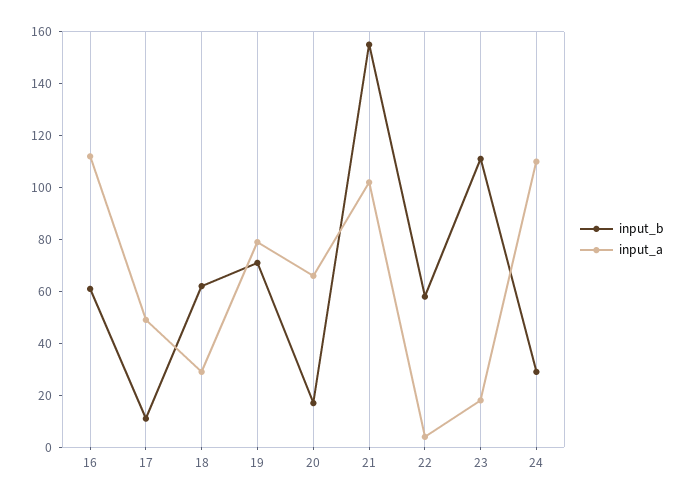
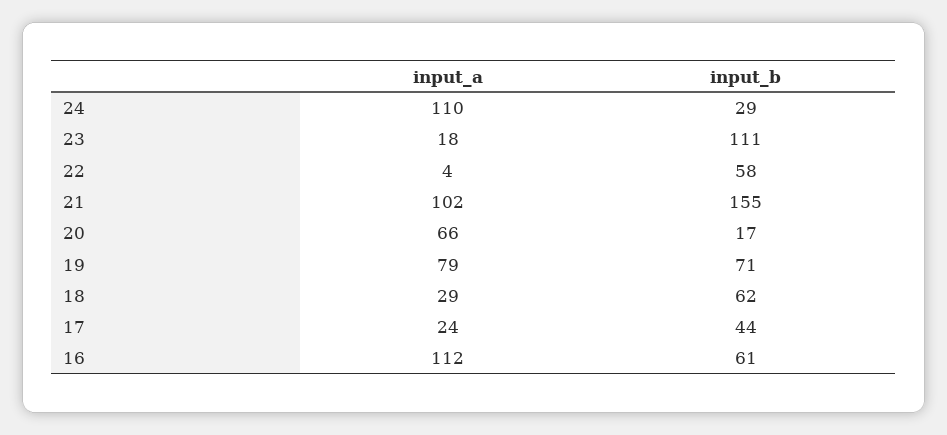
  {
    "input_b": {
      "16": 61,
-     "17": 10,
+     "17": 44,
      "18": 62,
      "19": 71,
      "20": 17,
      "21": 155,
      "22": 58,
      "23": 111,
      "24": 29
    },
    "input_a": {
      "16": 112,
-     "17": 50,
+     "17": 24,
      "18": 29,
      "19": 79,
      "20": 66,
      "21": 102,
      "22": 4,
      "23": 18,
      "24": 110
    }
  }

